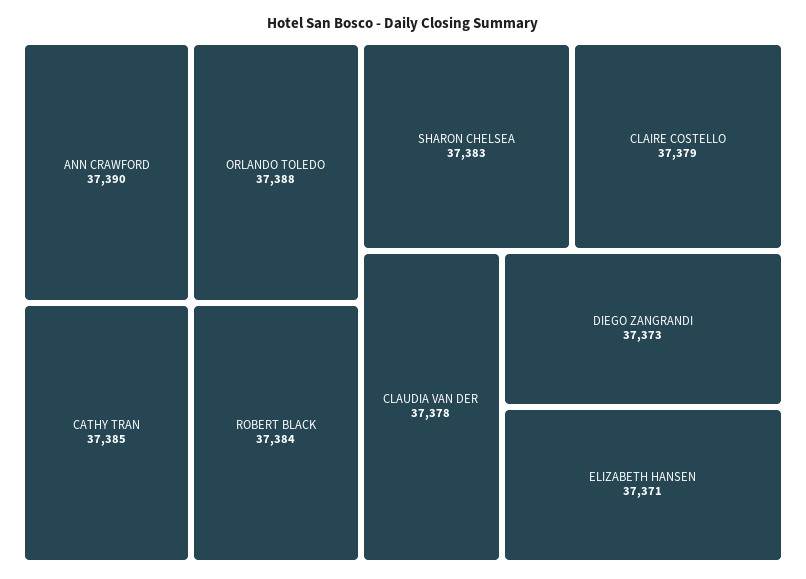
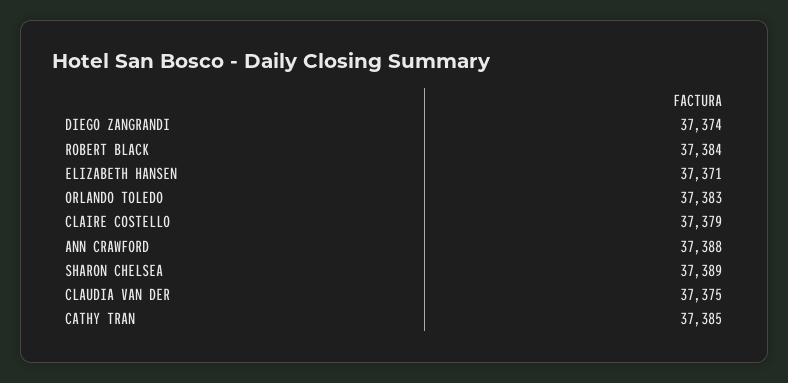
  {
-   "ANN CRAWFORD": 37390,
+   "ANN CRAWFORD": 37388,
-   "ORLANDO TOLEDO": 37388,
+   "ORLANDO TOLEDO": 37383,
    "CATHY TRAN": 37385,
    "ROBERT BLACK": 37384,
-   "SHARON CHELSEA": 37383,
+   "SHARON CHELSEA": 37389,
    "CLAIRE COSTELLO": 37379,
-   "CLAUDIA VAN DER": 37378,
+   "CLAUDIA VAN DER": 37375,
-   "DIEGO ZANGRANDI": 37373,
+   "DIEGO ZANGRANDI": 37374,
    "ELIZABETH HANSEN": 37371
  }

